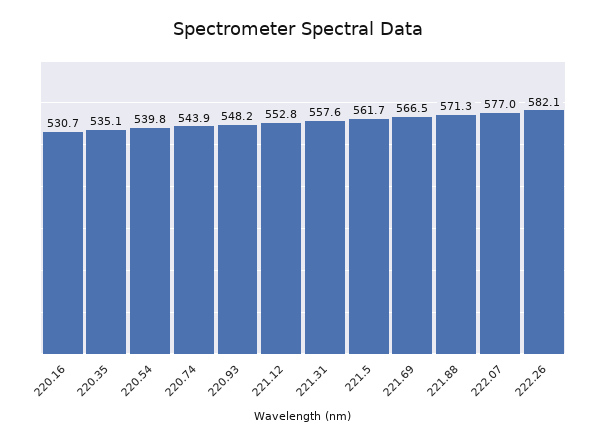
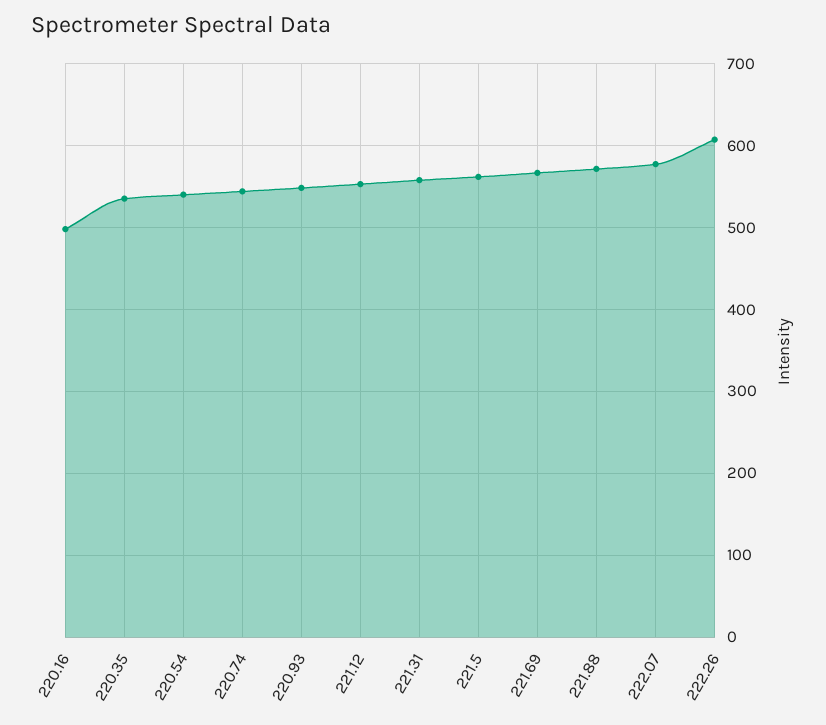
  {
-   "220.16": 530.7,
+   "220.16": 500,
    "220.35": 535.1,
    "220.54": 539.8,
    "220.74": 543.9,
    "220.93": 548.2,
    "221.12": 552.8,
    "221.31": 557.6,
    "221.5": 561.7,
    "221.69": 566.5,
    "221.88": 571.3,
    "222.07": 577,
-   "222.26": 582.1
+   "222.26": 610
  }

